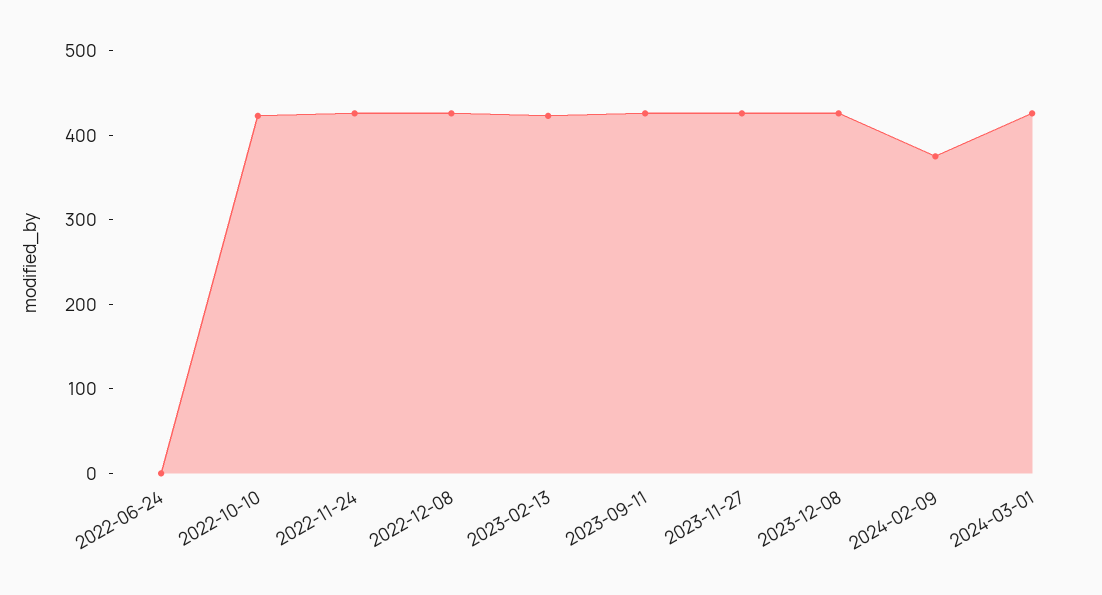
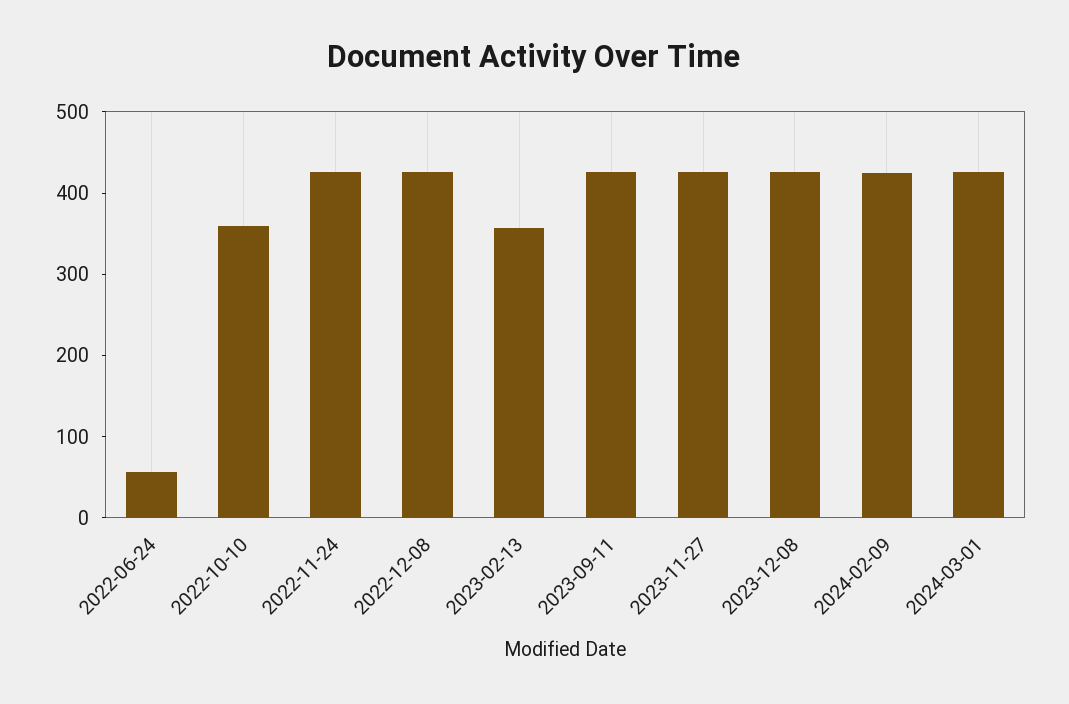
  {
-   "2022-06-24": 0,
+   "2022-06-24": 60,
-   "2022-10-10": 420,
+   "2022-10-10": 360,
    "2022-11-24": 420,
    "2022-12-08": 420,
-   "2023-02-13": 420,
+   "2023-02-13": 360,
    "2023-09-11": 420,
    "2023-11-27": 420,
    "2023-12-08": 420,
-   "2024-02-09": 380,
+   "2024-02-09": 420,
    "2024-03-01": 420
  }

